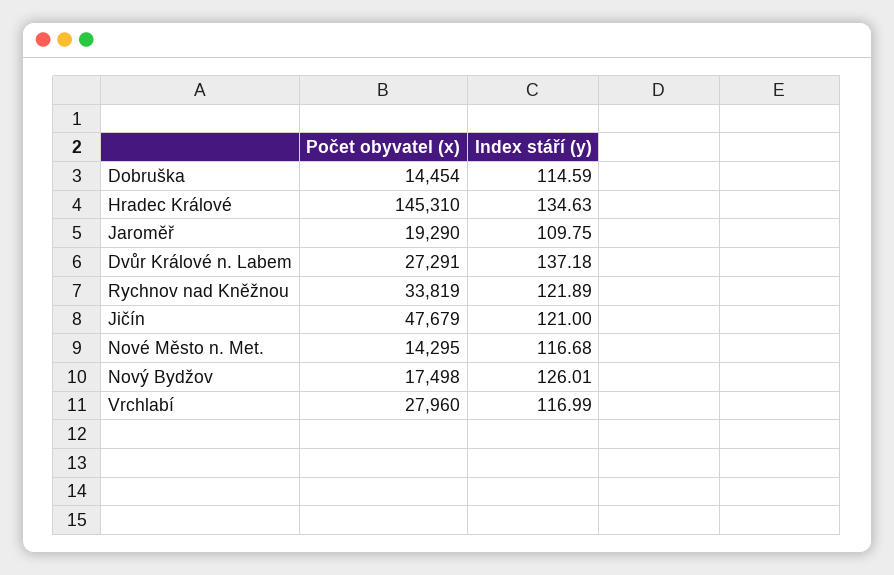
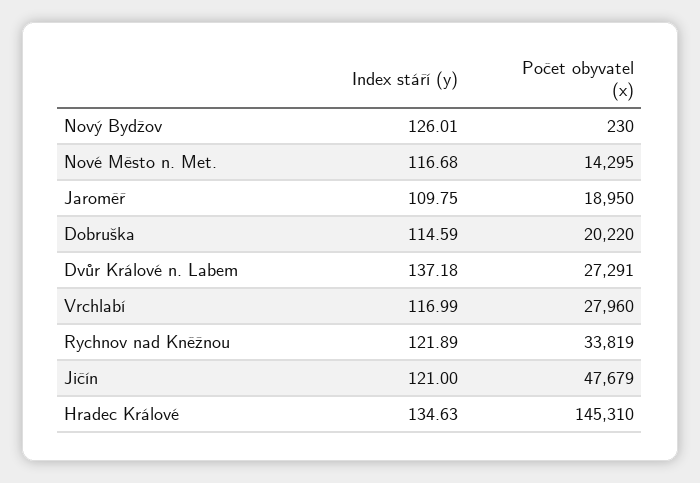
  {
    "Počet obyvatel (x)": {
-     "Dobruška": 14454,
+     "Dobruška": 20220,
      "Hradec Králové": 145310,
-     "Jaroměř": 19290,
+     "Jaroměř": 18950,
      "Dvůr Králové n. Labem": 27291,
      "Rychnov nad Kněžnou": 33819,
      "Jičín": 47679,
      "Nové Město n. Met.": 14295,
-     "Nový Bydžov": 17498,
+     "Nový Bydžov": 230,
      "Vrchlabí": 27960
    },
    "Index stáří (y)": {
      "Dobruška": 114.59,
      "Hradec Králové": 134.63,
      "Jaroměř": 109.75,
      "Dvůr Králové n. Labem": 137.18,
      "Rychnov nad Kněžnou": 121.89,
      "Jičín": 121,
      "Nové Město n. Met.": 116.68,
      "Nový Bydžov": 126.01,
      "Vrchlabí": 116.99
    }
  }

